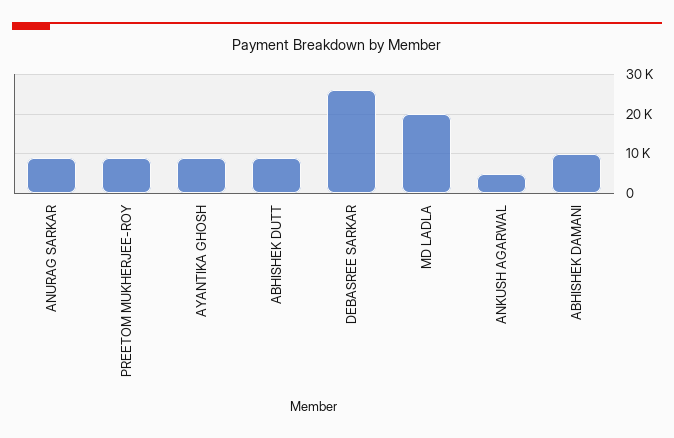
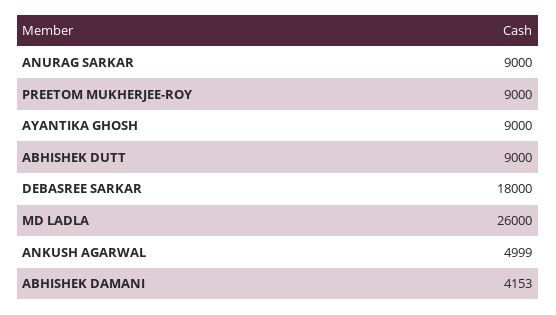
  {
    "ANURAG SARKAR": 9000,
    "PREETOM MUKHERJEE-ROY": 9000,
    "AYANTIKA GHOSH": 9000,
    "ABHISHEK DUTT": 9000,
-   "DEBASREE SARKAR": 26000,
+   "DEBASREE SARKAR": 18000,
-   "MD LADLA": 20000,
+   "MD LADLA": 26000,
    "ANKUSH AGARWAL": 4999,
-   "ABHISHEK DAMANI": 10000
+   "ABHISHEK DAMANI": 4153
  }

